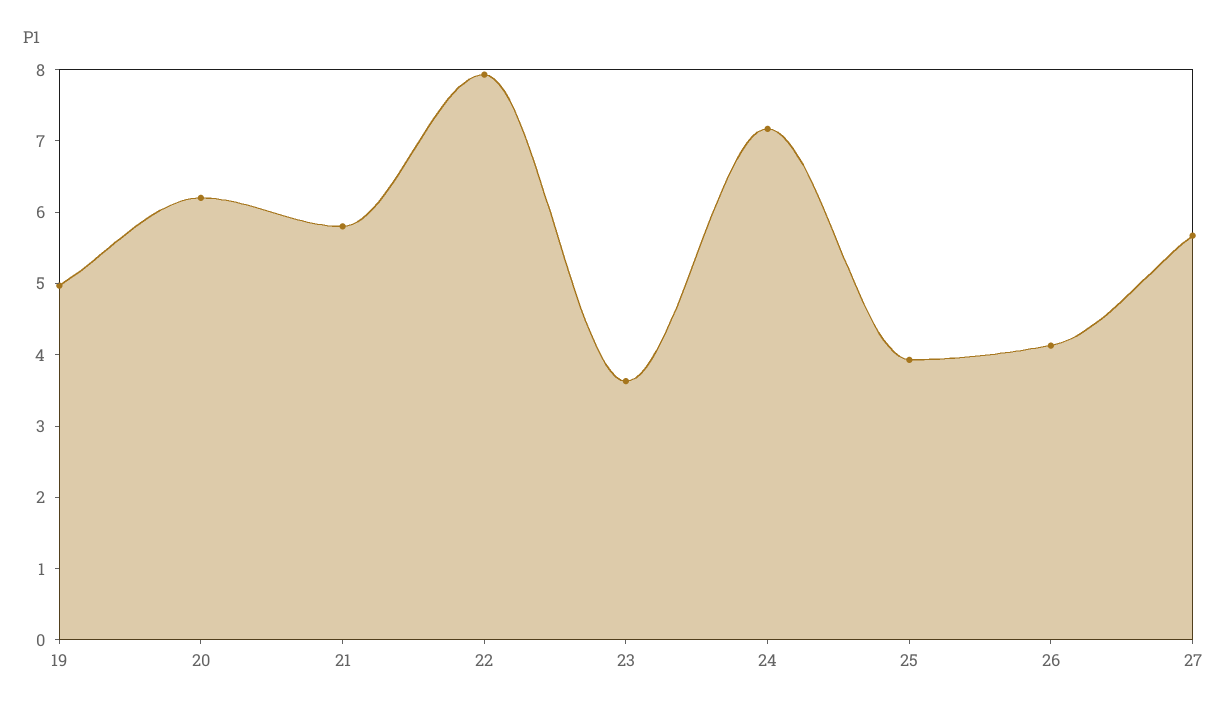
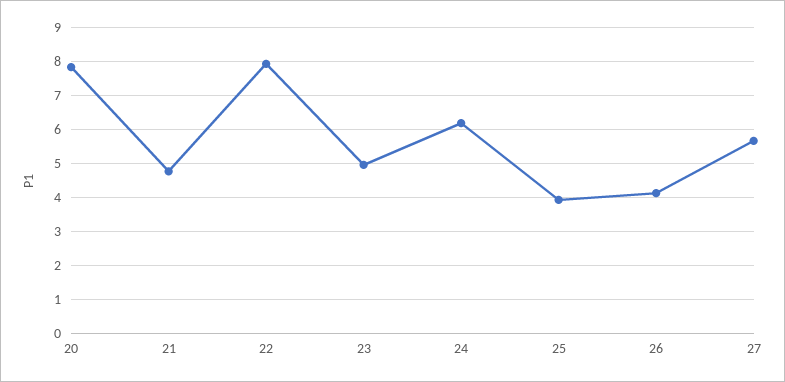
  {
-   "19": 5,
-   "20": 6.2,
+   "20": 7.8,
-   "21": 5.8,
+   "21": 4.8,
    "22": 8,
-   "23": 3.6,
+   "23": 5,
-   "24": 7.2,
+   "24": 6.2,
    "25": 4,
    "26": 4.2,
    "27": 5.6
  }

